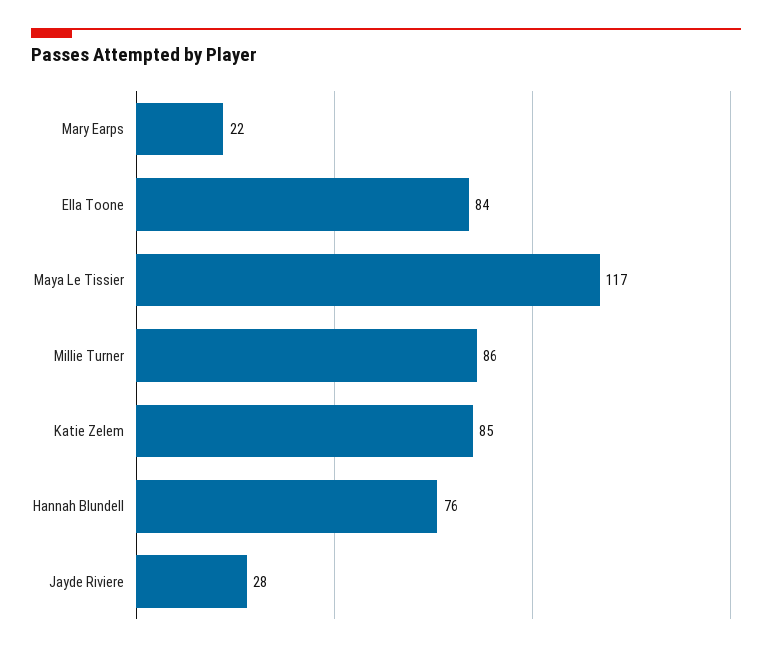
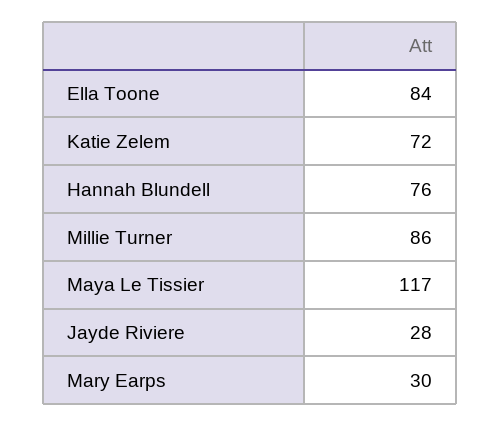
  {
-   "Mary Earps": 22,
+   "Mary Earps": 30,
    "Ella Toone": 84,
    "Maya Le Tissier": 117,
    "Millie Turner": 86,
-   "Katie Zelem": 85,
+   "Katie Zelem": 72,
    "Hannah Blundell": 76,
    "Jayde Riviere": 28
  }

